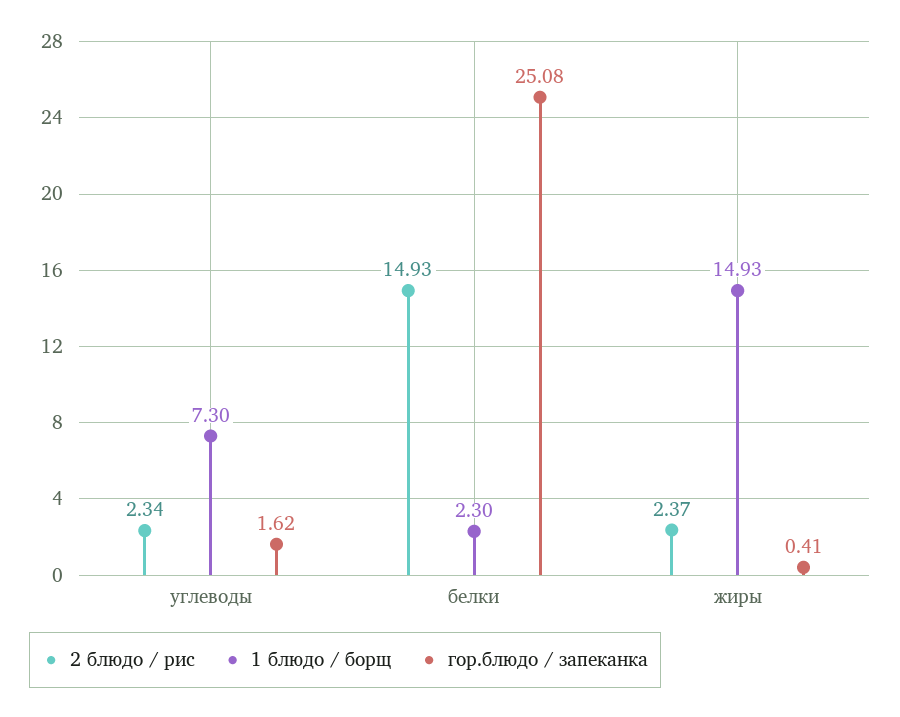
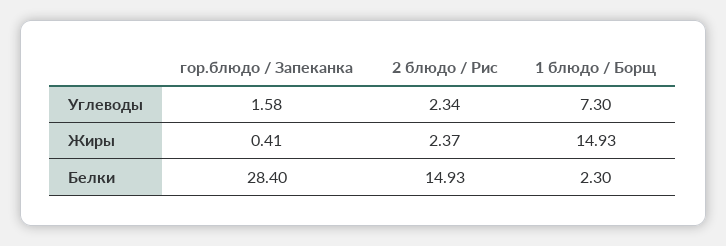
  {
    "2 блюдо / рис": {
      "углеводы": 2.34,
      "белки": 14.93,
      "жиры": 2.37
    },
    "1 блюдо / борщ": {
      "углеводы": 7.3,
      "белки": 2.3,
      "жиры": 14.93
    },
    "гор.блюдо / запеканка": {
-     "углеводы": 1.62,
+     "углеводы": 1.58,
-     "белки": 25.08,
+     "белки": 28.4,
      "жиры": 0.41
    }
  }

